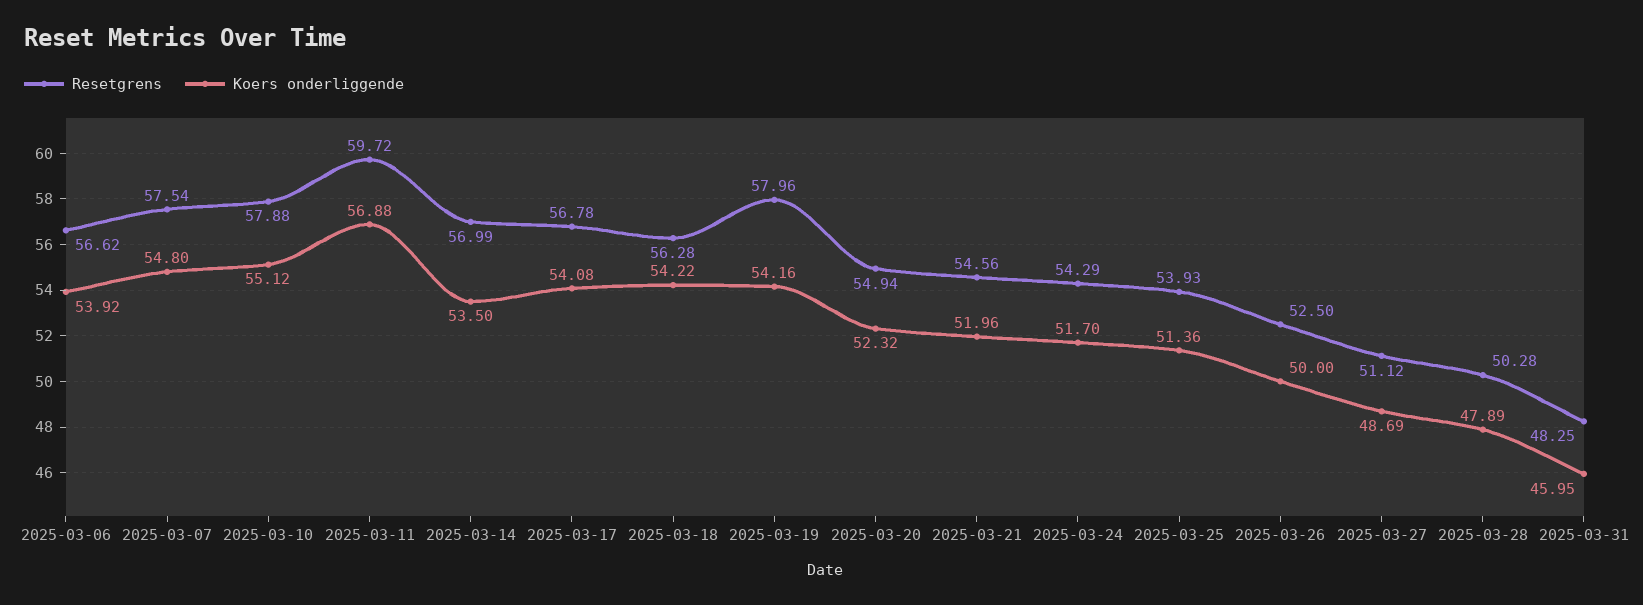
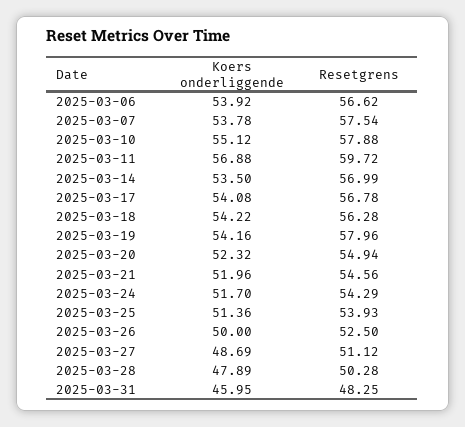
  {
    "Resetgrens": {
      "2025-03-06": 56.62,
      "2025-03-07": 57.54,
      "2025-03-10": 57.88,
      "2025-03-11": 59.72,
      "2025-03-14": 56.99,
      "2025-03-17": 56.78,
      "2025-03-18": 56.28,
      "2025-03-19": 57.96,
      "2025-03-20": 54.94,
      "2025-03-21": 54.56,
      "2025-03-24": 54.29,
      "2025-03-25": 53.93,
      "2025-03-26": 52.5,
      "2025-03-27": 51.12,
      "2025-03-28": 50.28,
      "2025-03-31": 48.25
    },
    "Koers onderliggende": {
      "2025-03-06": 53.92,
-     "2025-03-07": 54.8,
+     "2025-03-07": 53.78,
      "2025-03-10": 55.12,
      "2025-03-11": 56.88,
      "2025-03-14": 53.5,
      "2025-03-17": 54.08,
      "2025-03-18": 54.22,
      "2025-03-19": 54.16,
      "2025-03-20": 52.32,
      "2025-03-21": 51.96,
      "2025-03-24": 51.7,
      "2025-03-25": 51.36,
      "2025-03-26": 50,
      "2025-03-27": 48.69,
      "2025-03-28": 47.89,
      "2025-03-31": 45.95
    }
  }

